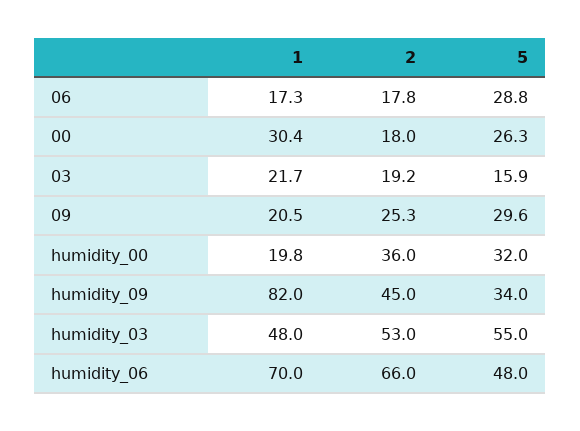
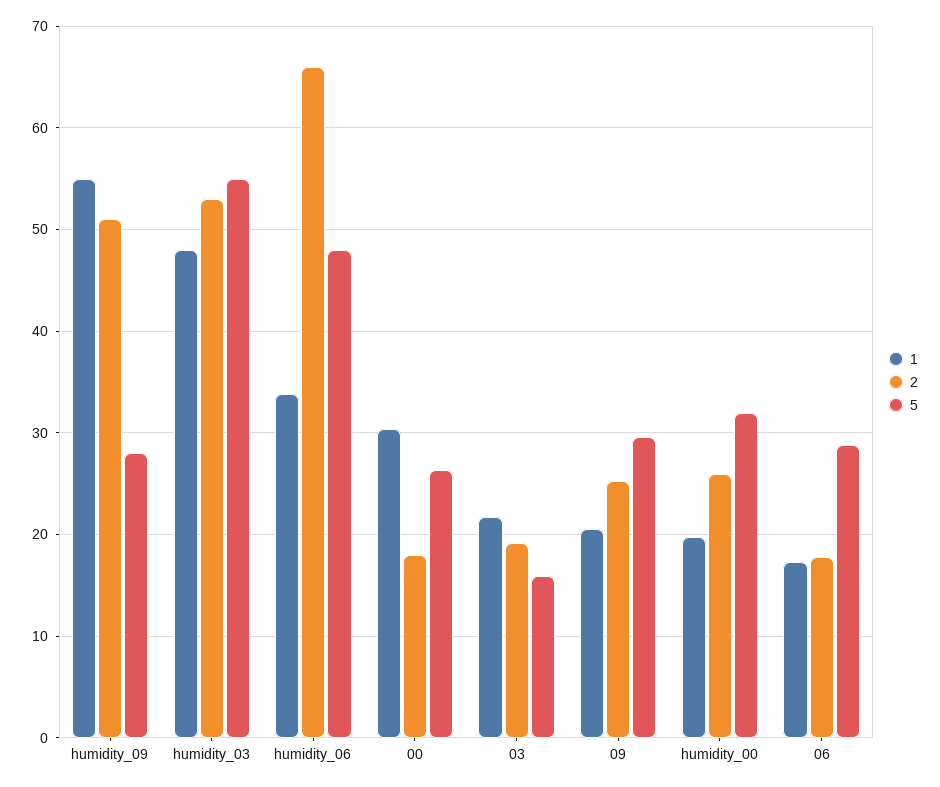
  {
    "1": {
      "06": 17.3,
      "00": 30.4,
      "03": 21.7,
      "09": 20.5,
      "humidity_00": 19.8,
-     "humidity_09": 82,
+     "humidity_09": 55,
      "humidity_03": 48,
-     "humidity_06": 70
+     "humidity_06": 34
    },
    "2": {
      "06": 17.8,
      "00": 18,
      "03": 19.2,
      "09": 25.3,
-     "humidity_00": 36,
+     "humidity_00": 26,
-     "humidity_09": 45,
+     "humidity_09": 51,
      "humidity_03": 53,
      "humidity_06": 66
    },
    "5": {
      "06": 28.8,
      "00": 26.3,
      "03": 15.9,
      "09": 29.6,
      "humidity_00": 32,
-     "humidity_09": 34,
+     "humidity_09": 28,
      "humidity_03": 55,
      "humidity_06": 48
    }
  }

